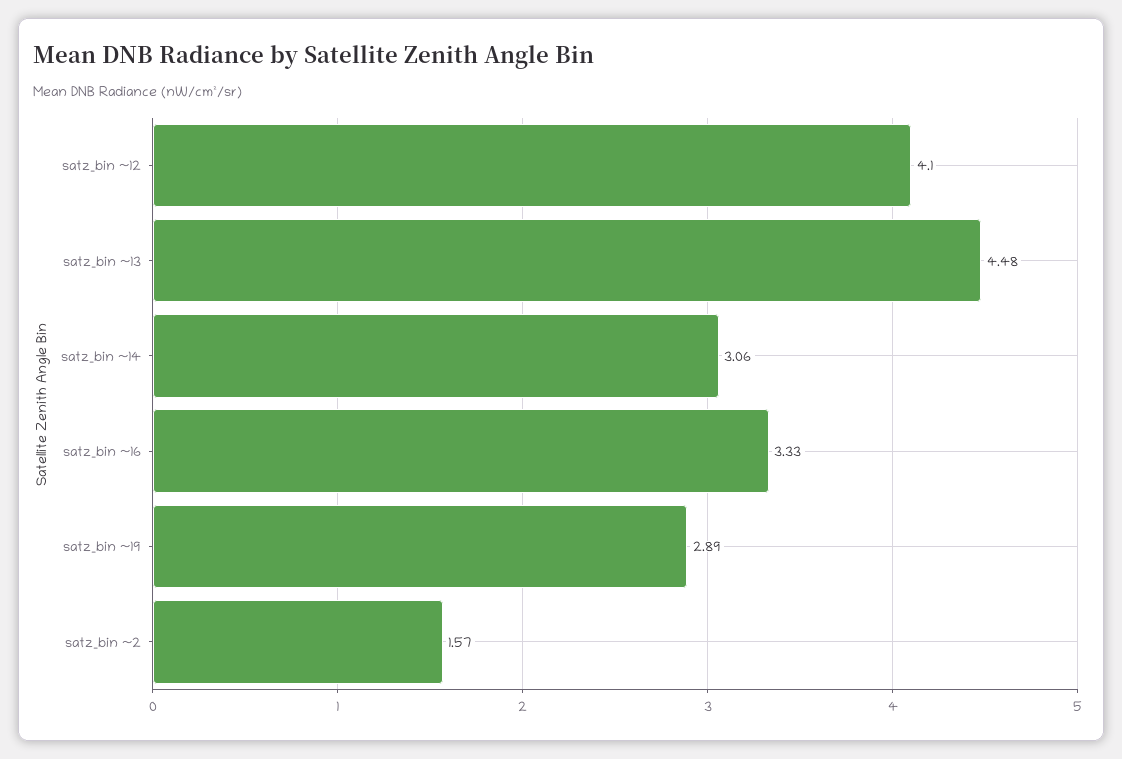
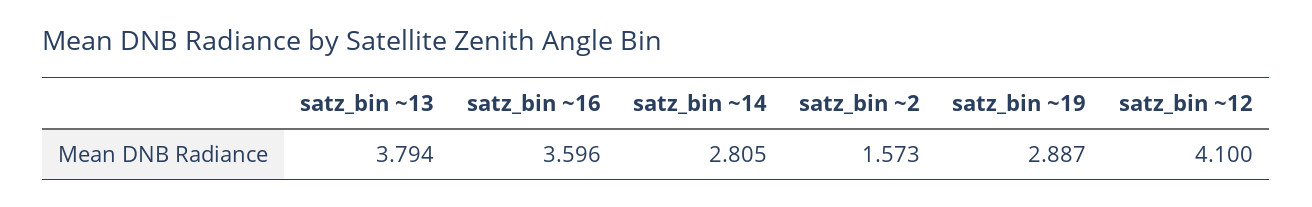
  {
    "satz_bin ~12": 4.1,
-   "satz_bin ~13": 4.48,
+   "satz_bin ~13": 3.794,
-   "satz_bin ~14": 3.06,
+   "satz_bin ~14": 2.805,
-   "satz_bin ~16": 3.33,
+   "satz_bin ~16": 3.596,
    "satz_bin ~19": 2.887,
    "satz_bin ~2": 1.573
  }

